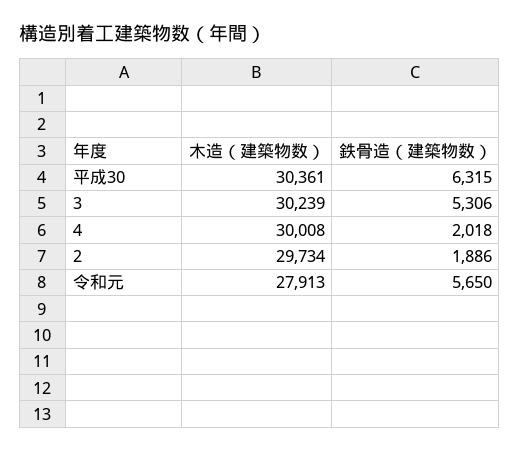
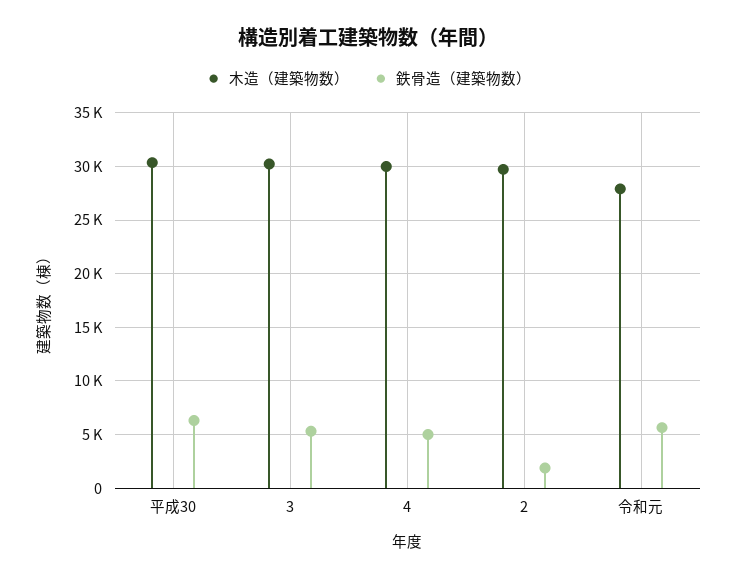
  {
    "木造（建築物数）": {
      "平成30": 30361,
      "3": 30239,
      "4": 30008,
      "2": 29734,
      "令和元": 27913
    },
    "鉄骨造（建築物数）": {
      "平成30": 6315,
      "3": 5306,
-     "4": 2018,
+     "4": 5000,
      "2": 1886,
      "令和元": 5650
    }
  }

